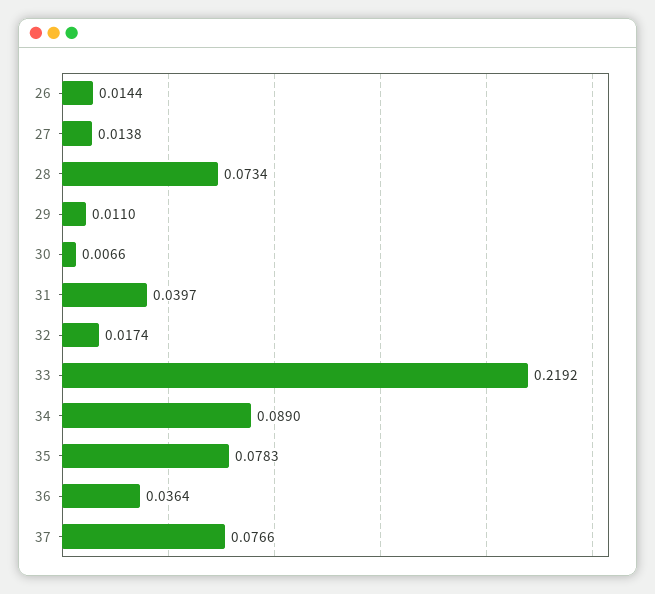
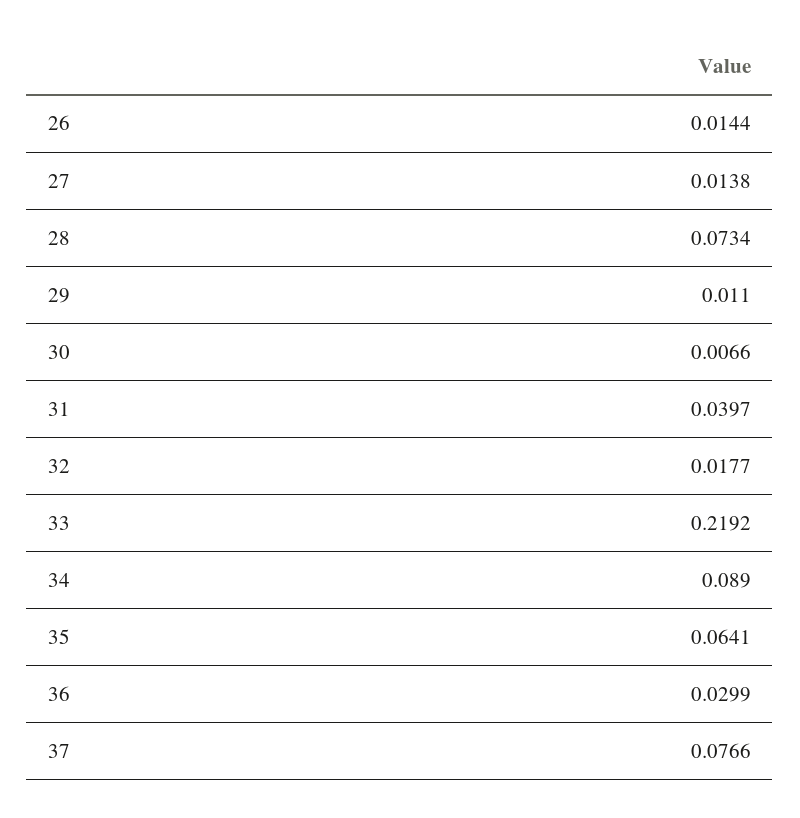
  {
    "26": 0.0144,
    "27": 0.0138,
    "28": 0.0734,
    "29": 0.011,
    "30": 0.0066,
    "31": 0.0397,
-   "32": 0.0174,
+   "32": 0.0177,
    "33": 0.2192,
    "34": 0.089,
-   "35": 0.0783,
+   "35": 0.0641,
-   "36": 0.0364,
+   "36": 0.0299,
    "37": 0.0766
  }

